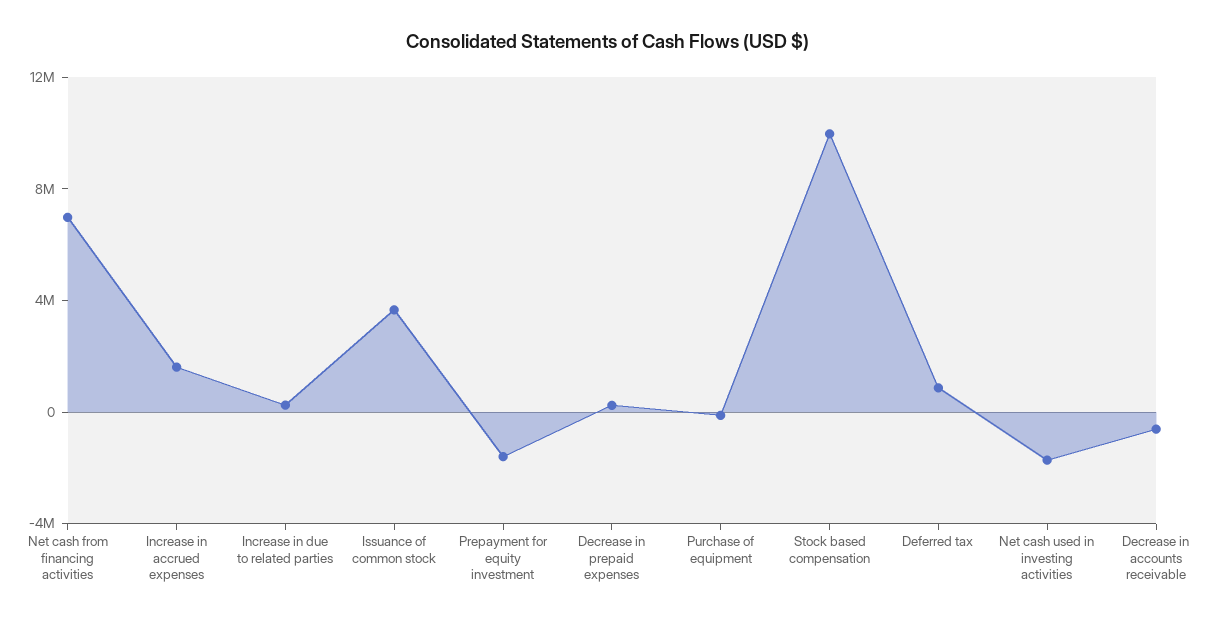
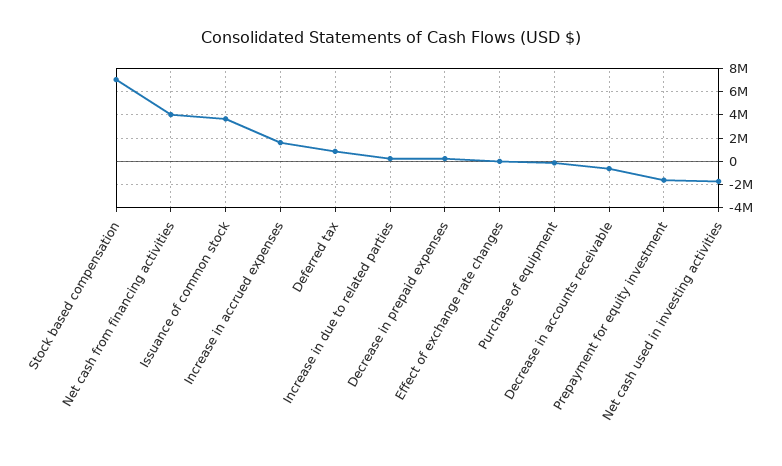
  {
-   "Net cash from financing activities": 7000000,
+   "Net cash from financing activities": 4000000,
    "Increase in accrued expenses": 2000000,
    "Increase in due to related parties": 0,
    "Issuance of common stock": 4000000,
    "Prepayment for equity investment": -2000000,
    "Decrease in prepaid expenses": 0,
    "Purchase of equipment": 0,
-   "Stock based compensation": 10000000,
+   "Stock based compensation": 7000000,
    "Deferred tax": 1000000,
    "Net cash used in investing activities": -2000000,
-   "Decrease in accounts receivable": -1000000
+   "Decrease in accounts receivable": -1000000,
+   "Effect of exchange rate changes": 0
  }

